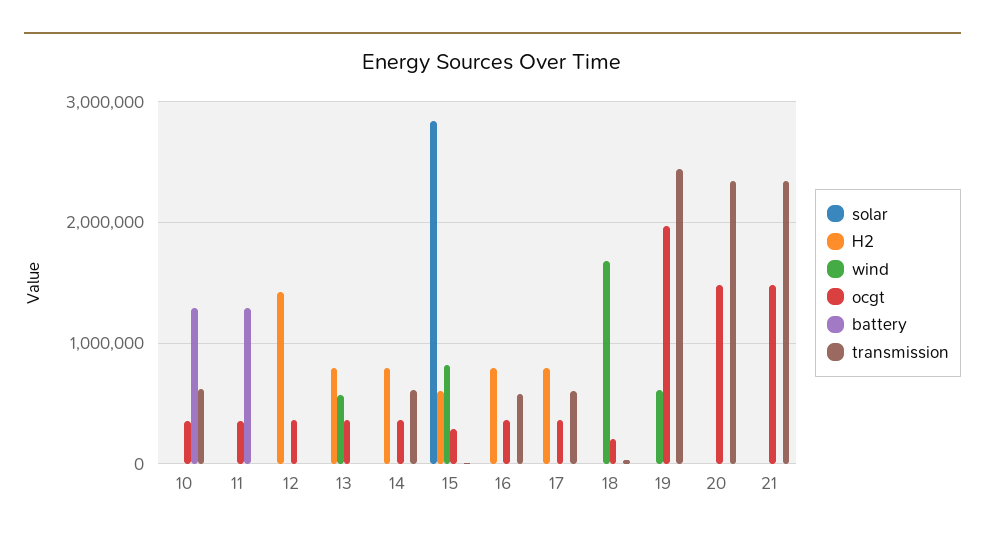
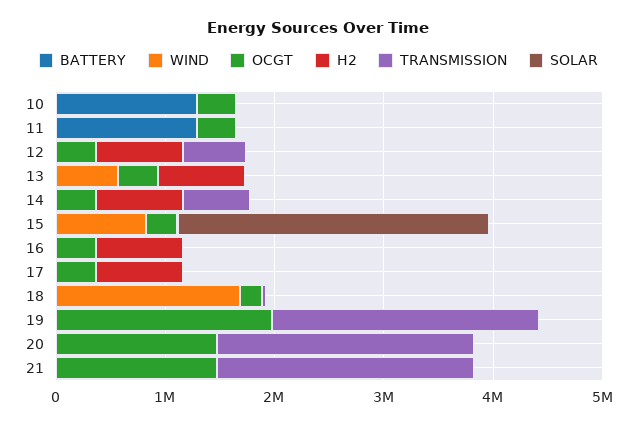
  {
    "solar": {
      "10": 0,
      "11": 0,
      "12": 0,
      "13": 0,
      "14": 0,
      "15": 2800000,
      "16": 0,
      "17": 0,
      "18": 0,
      "19": 0,
      "20": 0,
      "21": 0
    },
    "H2": {
      "10": 0,
      "11": 0,
-     "12": 1400000,
+     "12": 800000,
      "13": 800000,
      "14": 800000,
-     "15": 600000,
+     "15": 0,
      "16": 800000,
      "17": 800000,
      "18": 0,
      "19": 0,
      "20": 0,
      "21": 0
    },
    "wind": {
      "10": 0,
      "11": 0,
      "12": 0,
      "13": 600000,
      "14": 0,
      "15": 800000,
      "16": 0,
      "17": 0,
      "18": 1700000,
-     "19": 600000,
+     "19": 0,
      "20": 0,
      "21": 0
    },
    "ocgt": {
      "10": 400000,
      "11": 400000,
      "12": 400000,
      "13": 400000,
      "14": 400000,
      "15": 300000,
      "16": 400000,
      "17": 400000,
      "18": 200000,
      "19": 2000000,
      "20": 1500000,
      "21": 1500000
    },
    "battery": {
      "10": 1300000,
      "11": 1300000,
      "12": 0,
      "13": 0,
      "14": 0,
      "15": 0,
      "16": 0,
      "17": 0,
      "18": 0,
      "19": 0,
      "20": 0,
      "21": 0
    },
    "transmission": {
-     "10": 600000,
+     "10": 0,
      "11": 0,
-     "12": 0,
+     "12": 600000,
      "13": 0,
      "14": 600000,
      "15": 0,
-     "16": 600000,
+     "16": 0,
-     "17": 600000,
+     "17": 0,
      "18": 0,
      "19": 2400000,
      "20": 2300000,
      "21": 2300000
    }
  }

